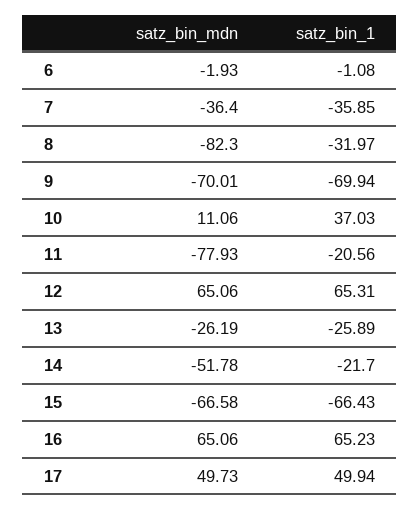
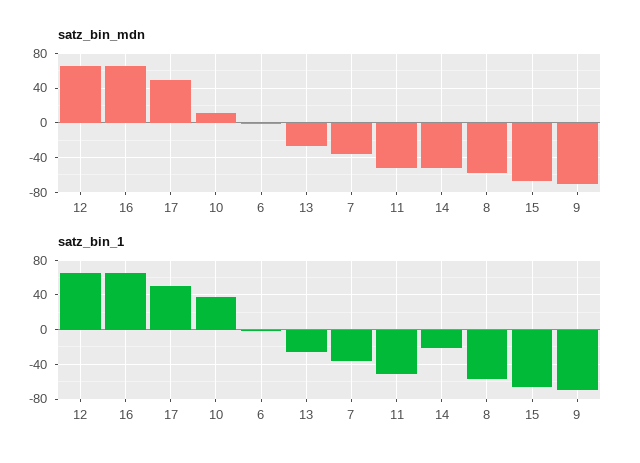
  {
    "satz_bin_mdn": {
      "6": -1.93,
      "7": -36.4,
-     "8": -82.3,
+     "8": -60,
      "9": -70.01,
      "10": 11.06,
-     "11": -77.93,
+     "11": -50,
      "12": 65.06,
      "13": -26.19,
      "14": -51.78,
      "15": -66.58,
      "16": 65.06,
      "17": 49.73
    },
    "satz_bin_1": {
      "6": -1.08,
      "7": -35.85,
-     "8": -31.97,
+     "8": -60,
      "9": -69.94,
      "10": 37.03,
-     "11": -20.56,
+     "11": -50,
      "12": 65.31,
      "13": -25.89,
      "14": -21.7,
      "15": -66.43,
      "16": 65.23,
      "17": 49.94
    }
  }

